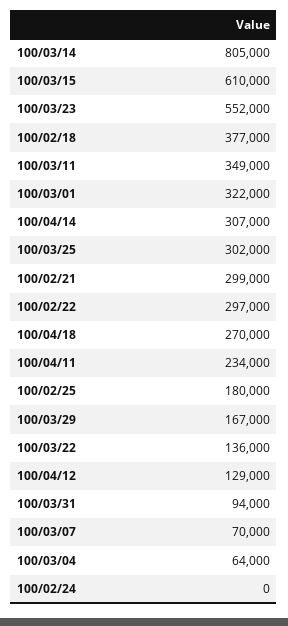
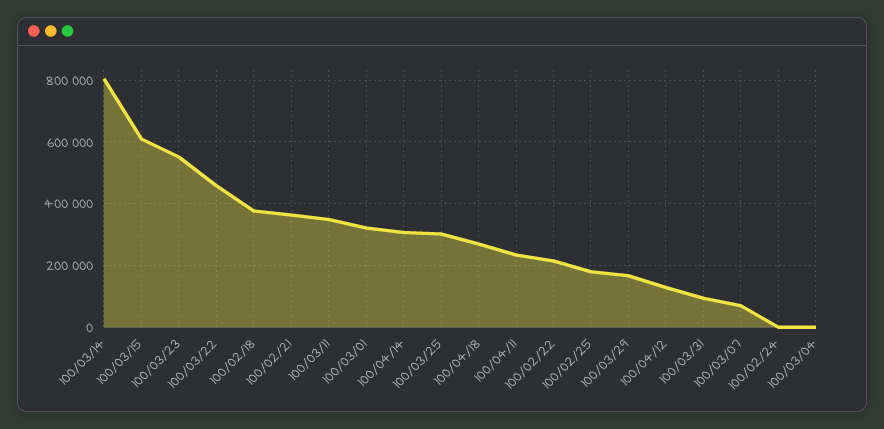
  {
    "100/03/14": 805000,
    "100/03/15": 610000,
    "100/03/23": 552000,
    "100/02/18": 377000,
    "100/03/11": 349000,
    "100/03/01": 322000,
    "100/04/14": 307000,
    "100/03/25": 302000,
-   "100/02/21": 299000,
+   "100/02/21": 360000,
-   "100/02/22": 297000,
+   "100/02/22": 220000,
    "100/04/18": 270000,
    "100/04/11": 234000,
    "100/02/25": 180000,
    "100/03/29": 167000,
-   "100/03/22": 136000,
+   "100/03/22": 460000,
    "100/04/12": 129000,
    "100/03/31": 94000,
    "100/03/07": 70000,
-   "100/03/04": 64000,
+   "100/03/04": 0,
    "100/02/24": 0
  }

